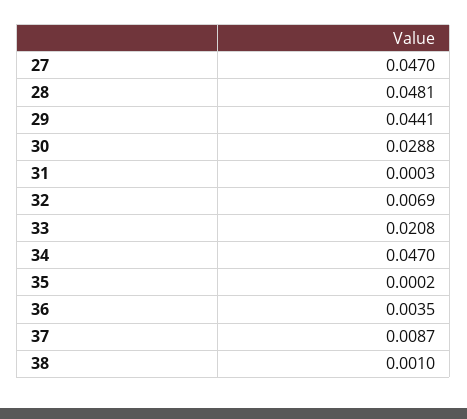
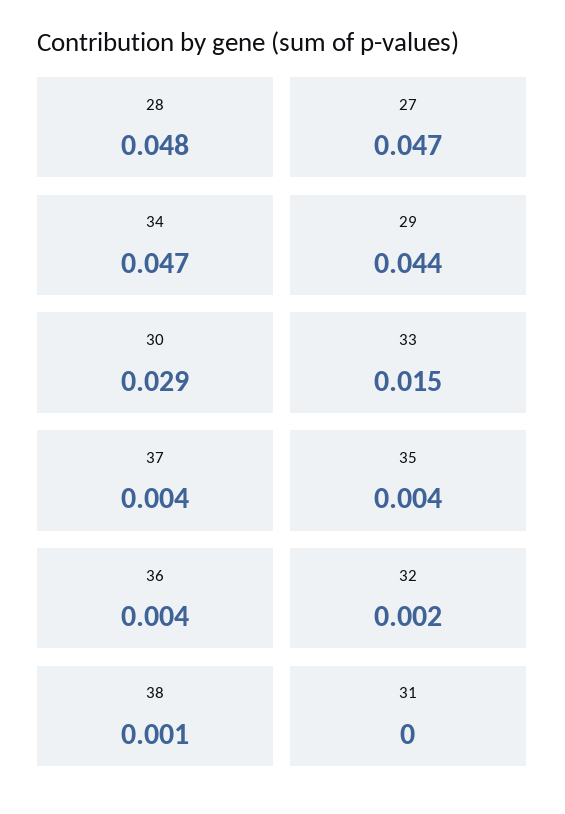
  {
    "27": 0.047,
    "28": 0.0481,
    "29": 0.0441,
    "30": 0.0288,
    "31": 0.0003,
-   "32": 0.0069,
+   "32": 0.002,
-   "33": 0.0208,
+   "33": 0.015,
    "34": 0.047,
-   "35": 0.0002,
+   "35": 0.004,
    "36": 0.0035,
-   "37": 0.0087,
+   "37": 0.004,
    "38": 0.001
  }

